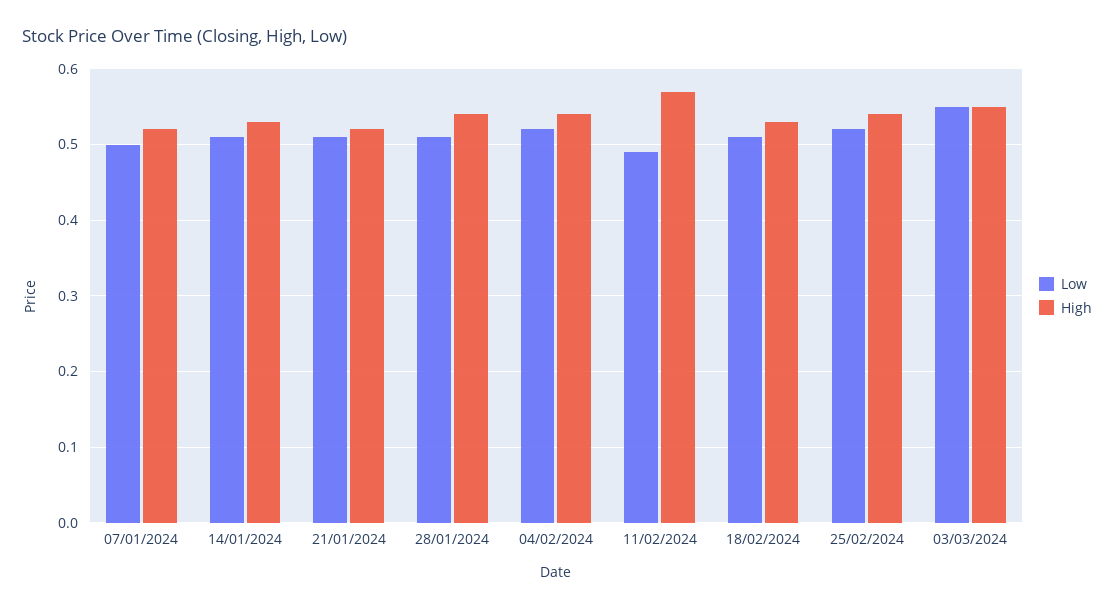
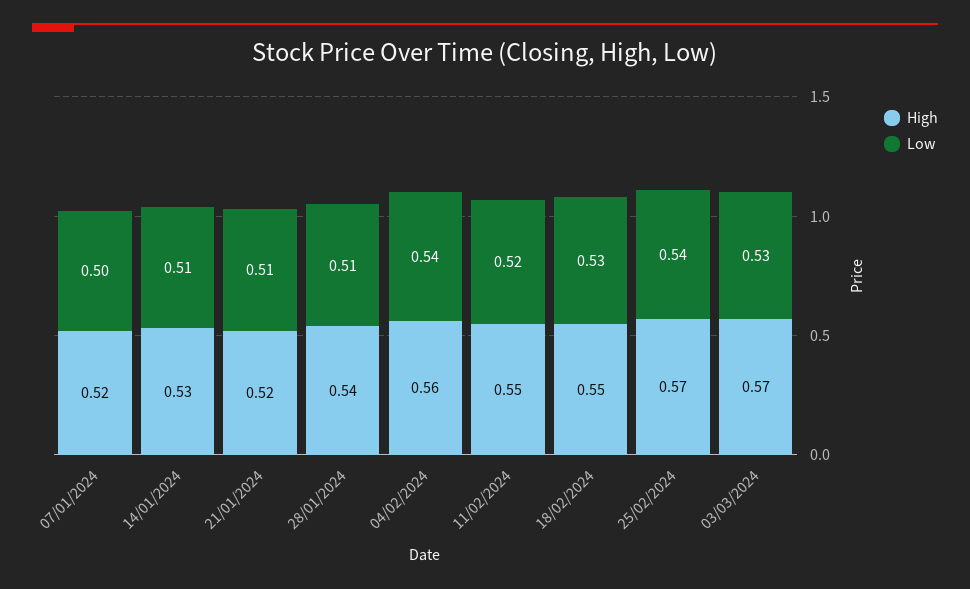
  {
    "Low": {
      "07/01/2024": 0.5,
      "14/01/2024": 0.51,
      "21/01/2024": 0.51,
      "28/01/2024": 0.51,
-     "04/02/2024": 0.52,
+     "04/02/2024": 0.54,
-     "11/02/2024": 0.49,
+     "11/02/2024": 0.52,
-     "18/02/2024": 0.51,
+     "18/02/2024": 0.53,
-     "25/02/2024": 0.52,
+     "25/02/2024": 0.54,
-     "03/03/2024": 0.55
+     "03/03/2024": 0.53
    },
    "High": {
      "07/01/2024": 0.52,
      "14/01/2024": 0.53,
      "21/01/2024": 0.52,
      "28/01/2024": 0.54,
-     "04/02/2024": 0.54,
+     "04/02/2024": 0.56,
-     "11/02/2024": 0.57,
+     "11/02/2024": 0.55,
-     "18/02/2024": 0.53,
+     "18/02/2024": 0.55,
-     "25/02/2024": 0.54,
+     "25/02/2024": 0.57,
-     "03/03/2024": 0.55
+     "03/03/2024": 0.57
    }
  }

